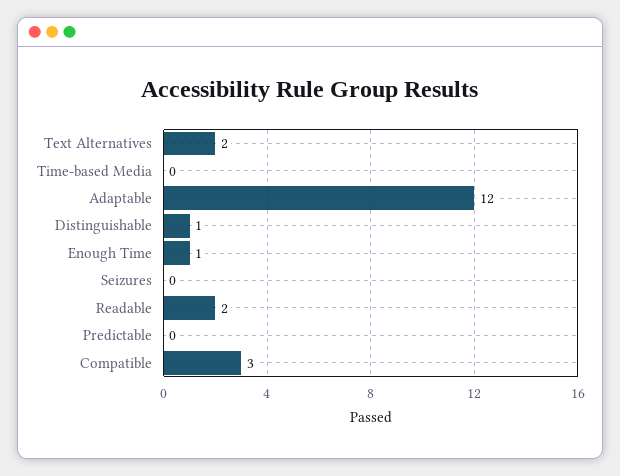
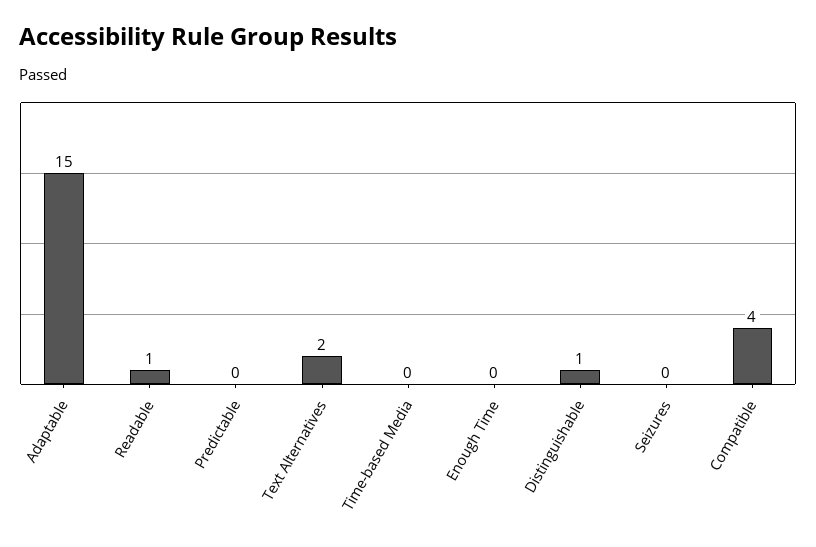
  {
    "Text Alternatives": 2,
    "Time-based Media": 0,
-   "Adaptable": 12,
+   "Adaptable": 15,
    "Distinguishable": 1,
-   "Enough Time": 1,
+   "Enough Time": 0,
    "Seizures": 0,
-   "Readable": 2,
+   "Readable": 1,
    "Predictable": 0,
-   "Compatible": 3
+   "Compatible": 4
  }

